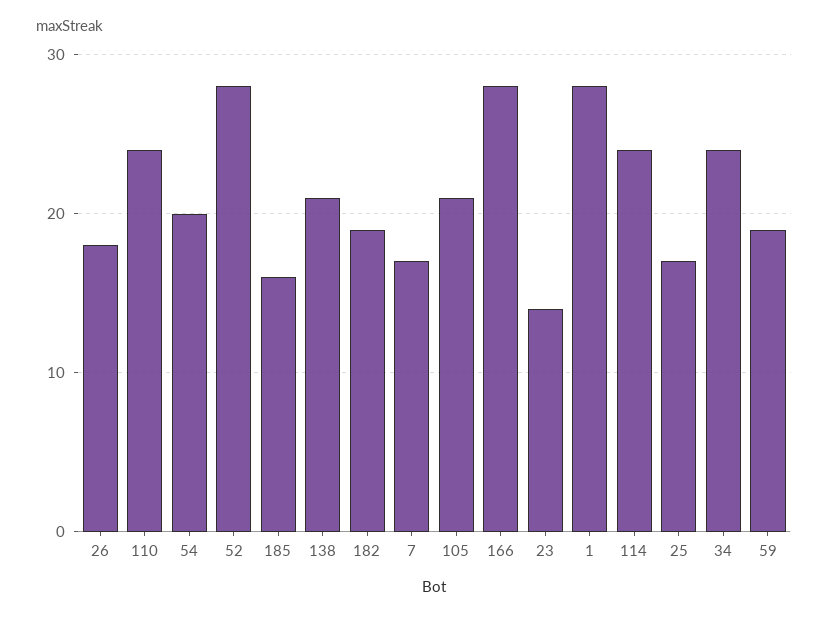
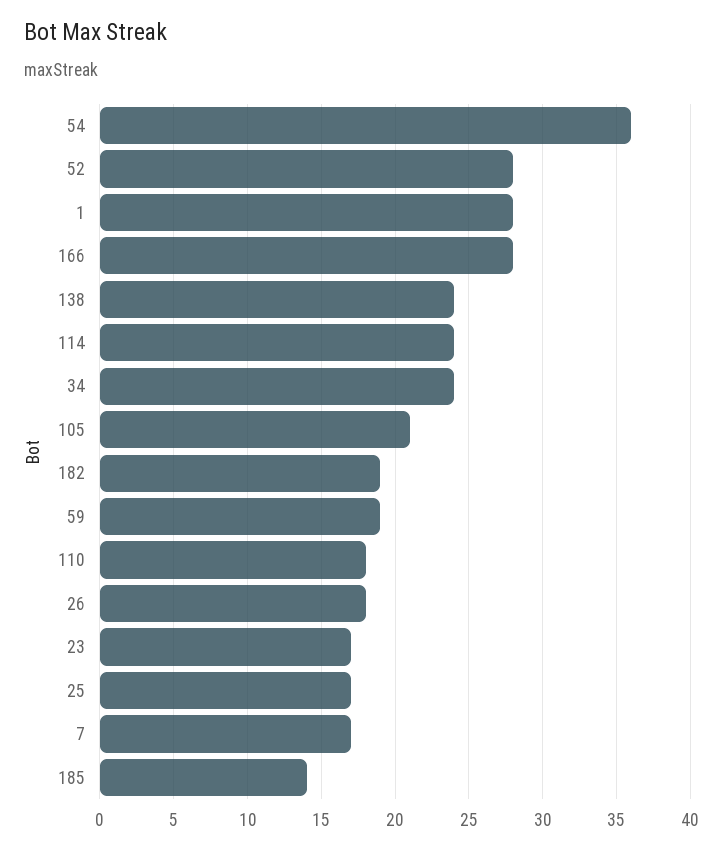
  {
    "26": 18,
-   "110": 24,
+   "110": 18,
-   "54": 20,
+   "54": 36,
    "52": 28,
-   "185": 16,
+   "185": 14,
-   "138": 21,
+   "138": 24,
    "182": 19,
    "7": 17,
    "105": 21,
    "166": 28,
-   "23": 14,
+   "23": 17,
    "1": 28,
    "114": 24,
    "25": 17,
    "34": 24,
    "59": 19
  }

